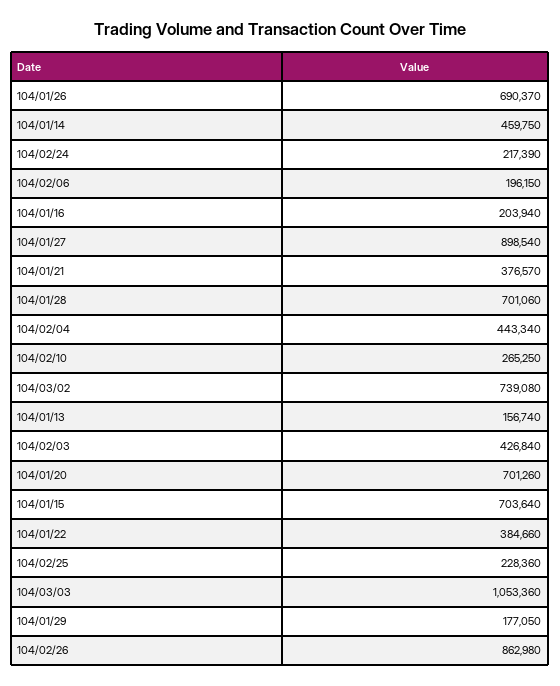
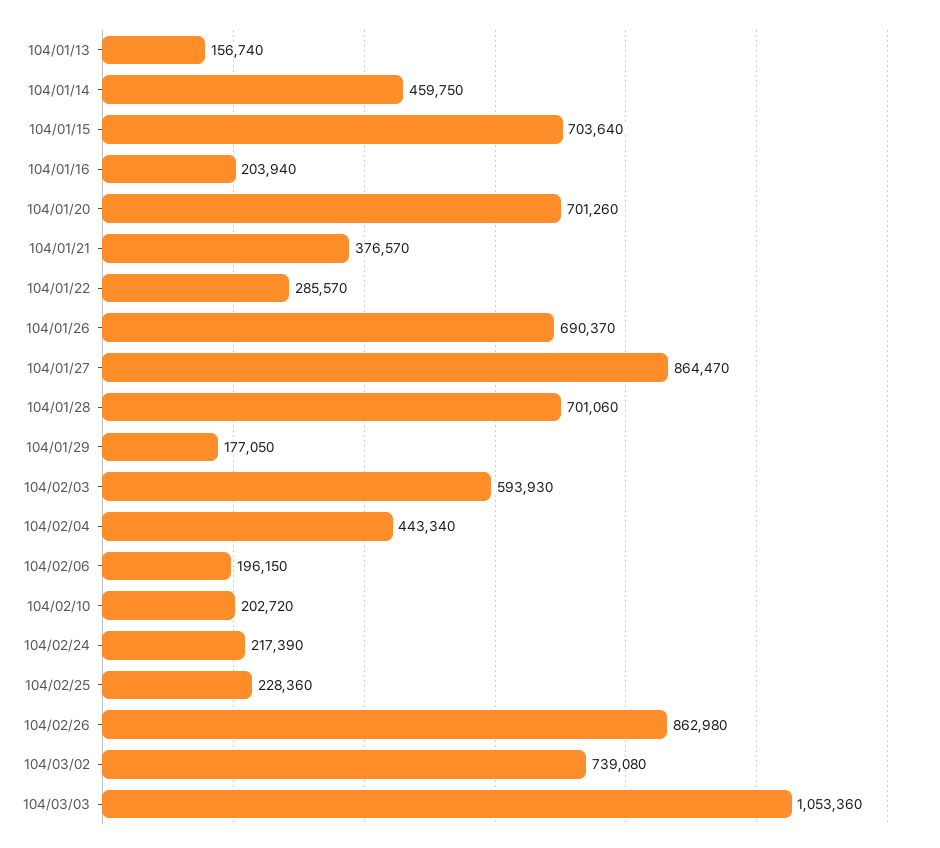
  {
    "104/01/26": 690370,
    "104/01/14": 459750,
    "104/02/24": 217390,
    "104/02/06": 196150,
    "104/01/16": 203940,
-   "104/01/27": 898540,
+   "104/01/27": 864470,
    "104/01/21": 376570,
    "104/01/28": 701060,
    "104/02/04": 443340,
-   "104/02/10": 265250,
+   "104/02/10": 202720,
    "104/03/02": 739080,
    "104/01/13": 156740,
-   "104/02/03": 426840,
+   "104/02/03": 593930,
    "104/01/20": 701260,
    "104/01/15": 703640,
-   "104/01/22": 384660,
+   "104/01/22": 285570,
    "104/02/25": 228360,
    "104/03/03": 1053360,
    "104/01/29": 177050,
    "104/02/26": 862980
  }

